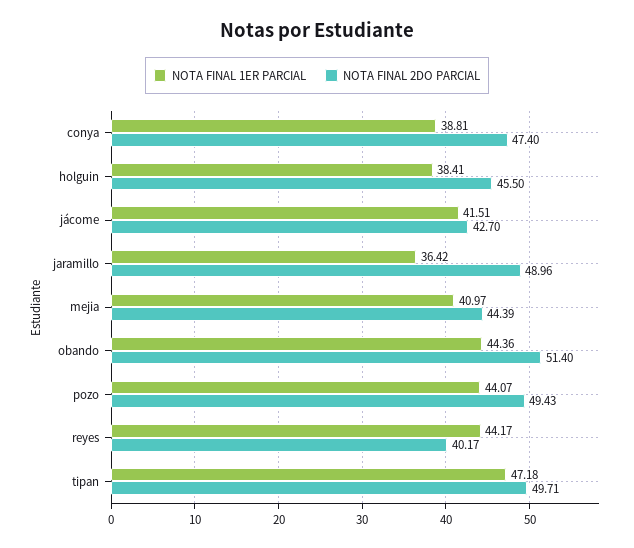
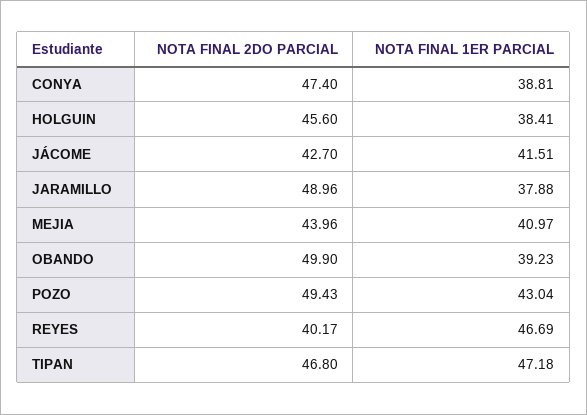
  {
    "NOTA FINAL 1ER PARCIAL": {
      "conya": 38.81,
      "holguin": 38.41,
      "jácome": 41.51,
-     "jaramillo": 36.42,
+     "jaramillo": 37.88,
      "mejia": 40.97,
-     "obando": 44.36,
+     "obando": 39.23,
-     "pozo": 44.07,
+     "pozo": 43.04,
-     "reyes": 44.17,
+     "reyes": 46.69,
      "tipan": 47.18
    },
    "NOTA FINAL 2DO PARCIAL": {
      "conya": 47.4,
-     "holguin": 45.5,
+     "holguin": 45.6,
      "jácome": 42.7,
      "jaramillo": 48.96,
-     "mejia": 44.39,
+     "mejia": 43.96,
-     "obando": 51.4,
+     "obando": 49.9,
      "pozo": 49.43,
      "reyes": 40.17,
-     "tipan": 49.71
+     "tipan": 46.8
    }
  }

